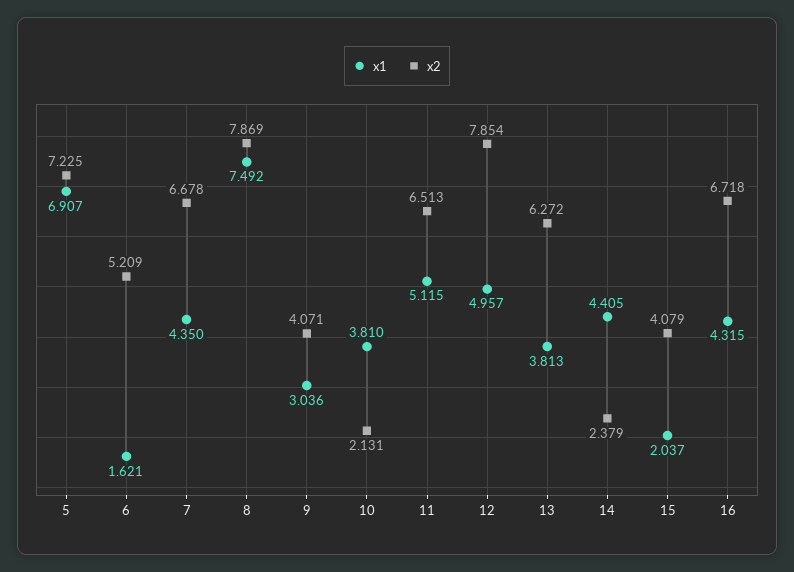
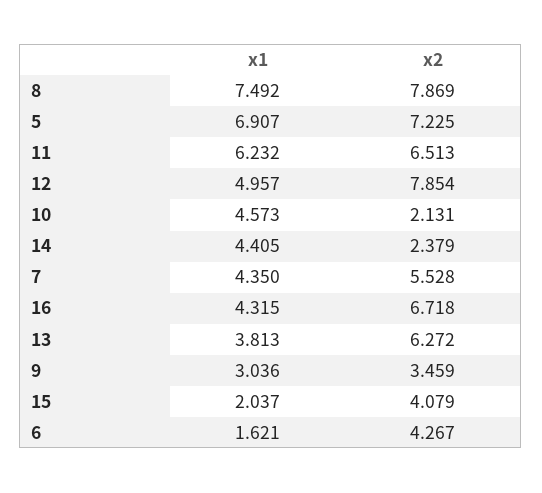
  {
    "x1": {
      "5": 6.907,
      "6": 1.621,
      "7": 4.35,
      "8": 7.492,
      "9": 3.036,
-     "10": 3.81,
+     "10": 4.573,
-     "11": 5.115,
+     "11": 6.232,
      "12": 4.957,
      "13": 3.813,
      "14": 4.405,
      "15": 2.037,
      "16": 4.315
    },
    "x2": {
      "5": 7.225,
-     "6": 5.209,
+     "6": 4.267,
-     "7": 6.678,
+     "7": 5.528,
      "8": 7.869,
-     "9": 4.071,
+     "9": 3.459,
      "10": 2.131,
      "11": 6.513,
      "12": 7.854,
      "13": 6.272,
      "14": 2.379,
      "15": 4.079,
      "16": 6.718
    }
  }

